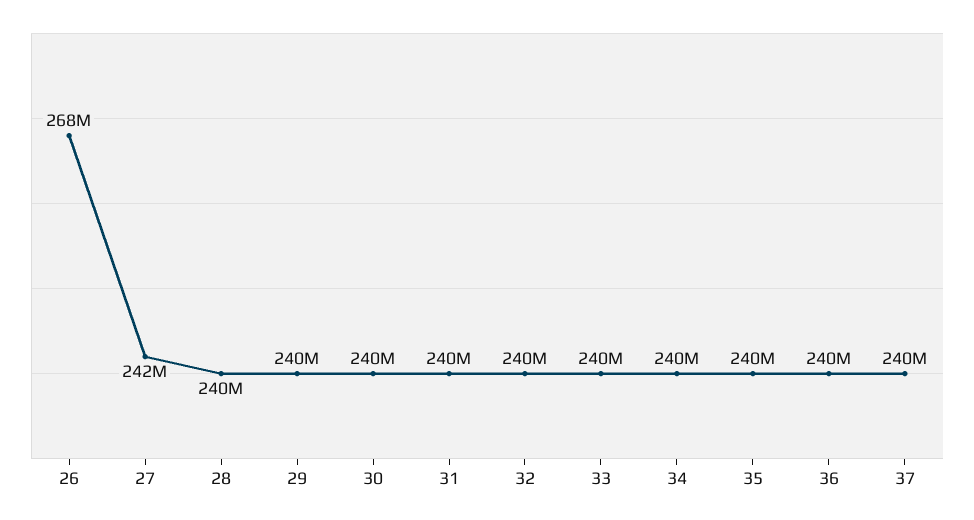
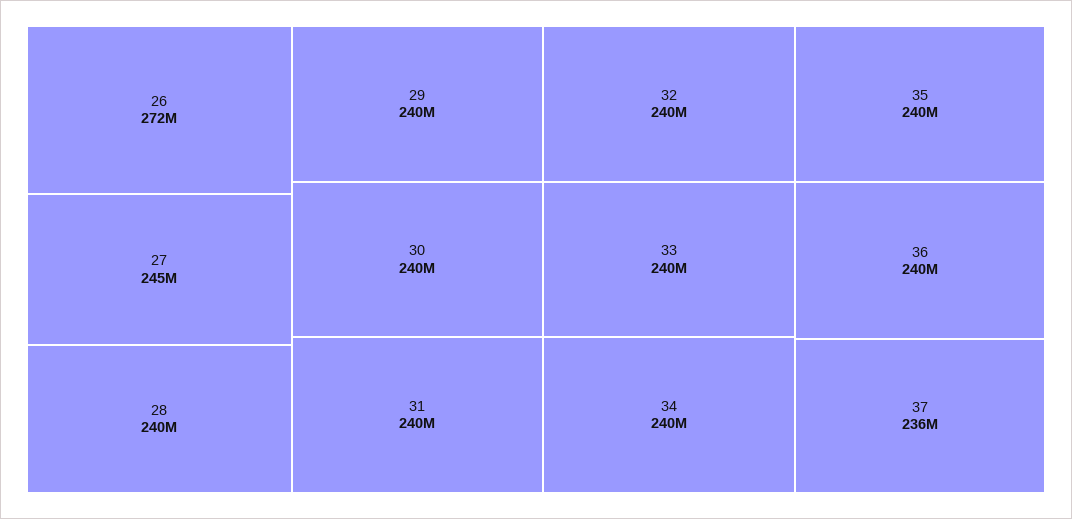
  {
-   "26": 268000000,
+   "26": 272000000,
-   "27": 242000000,
+   "27": 245000000,
    "28": 240000000,
    "29": 240000000,
    "30": 240000000,
    "31": 240000000,
    "32": 240000000,
    "33": 240000000,
    "34": 240000000,
    "35": 240000000,
    "36": 240000000,
-   "37": 240000000
+   "37": 236000000
  }

